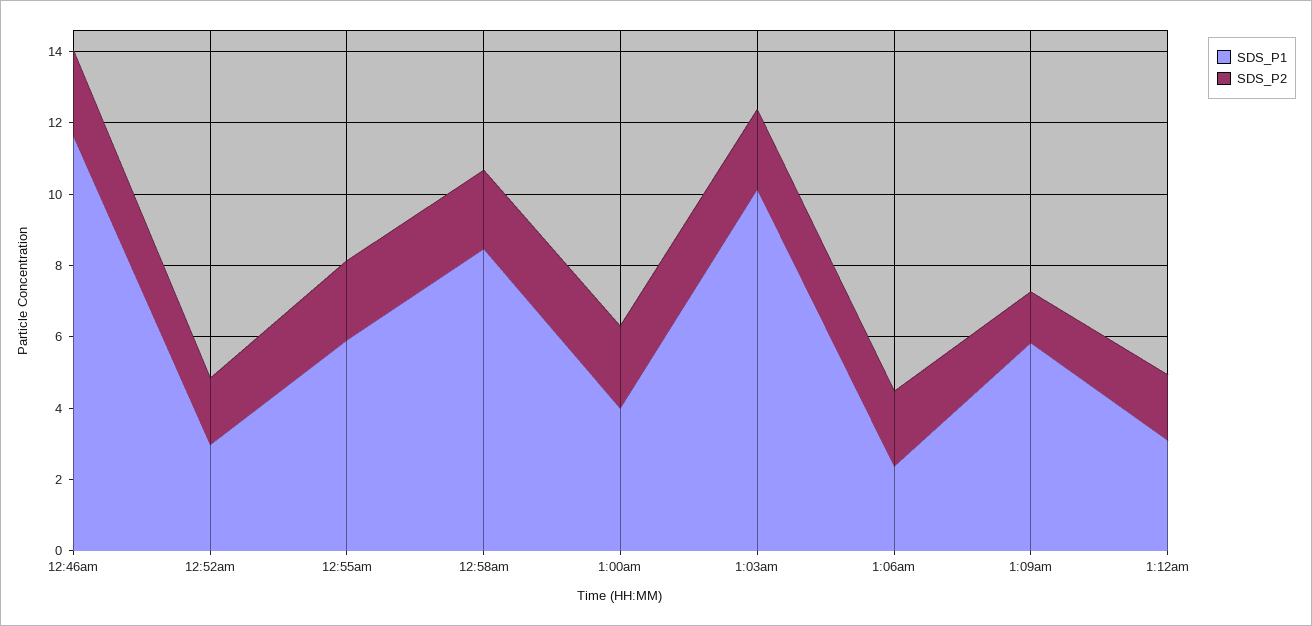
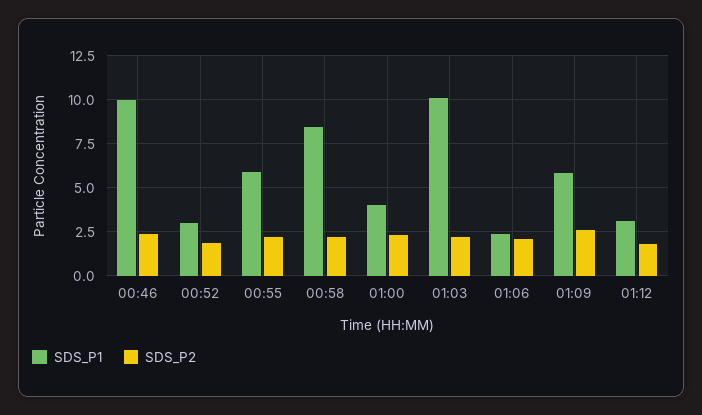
  {
    "SDS_P1": {
-     "12:46am": 11.5,
+     "12:46am": 10,
      "12:52am": 3,
      "12:55am": 6,
      "12:58am": 8.5,
      "1:00am": 4,
      "1:03am": 10,
      "1:06am": 2.5,
      "1:09am": 6,
      "1:12am": 3
    },
    "SDS_P2": {
      "12:46am": 2.5,
      "12:52am": 2,
      "12:55am": 2,
      "12:58am": 2,
      "1:00am": 2.5,
      "1:03am": 2,
      "1:06am": 2,
-     "1:09am": 1.5,
+     "1:09am": 2.5,
      "1:12am": 2
    }
  }

